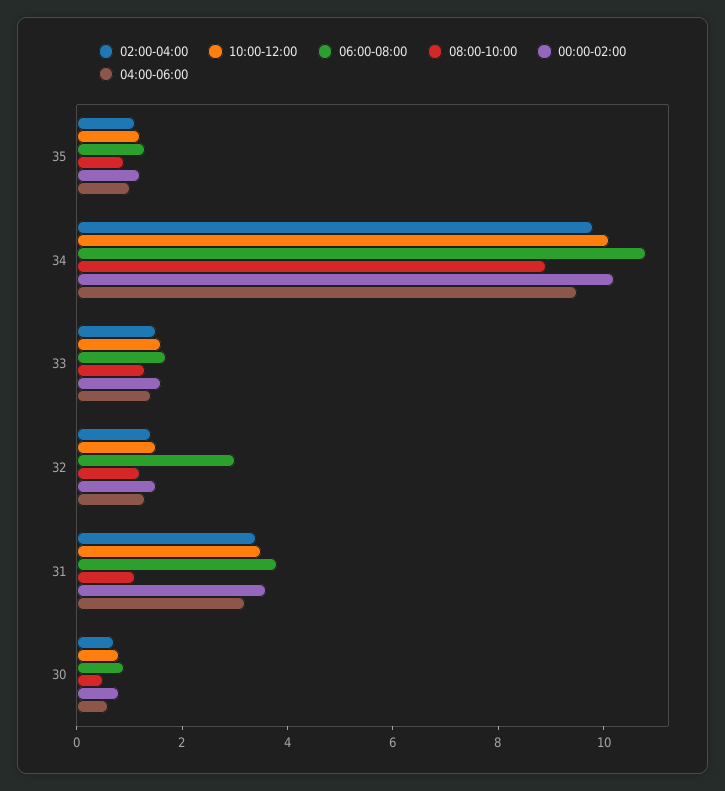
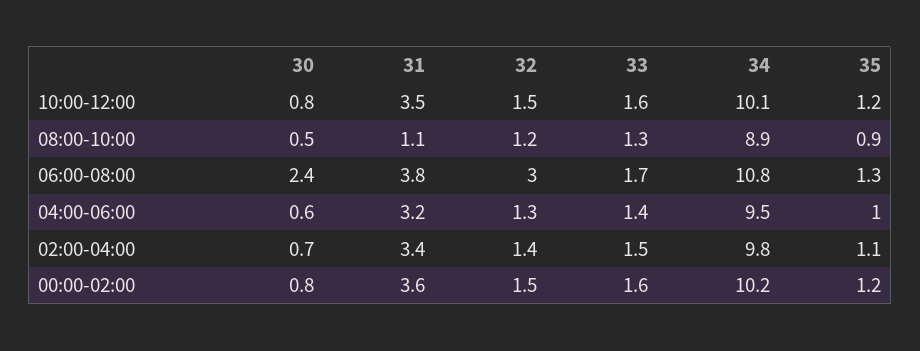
  {
    "02:00-04:00": {
      "35": 1.1,
      "34": 9.8,
      "33": 1.5,
      "32": 1.4,
      "31": 3.4,
      "30": 0.7
    },
    "10:00-12:00": {
      "35": 1.2,
      "34": 10.1,
      "33": 1.6,
      "32": 1.5,
      "31": 3.5,
      "30": 0.8
    },
    "06:00-08:00": {
      "35": 1.3,
      "34": 10.8,
      "33": 1.7,
      "32": 3,
      "31": 3.8,
-     "30": 1
+     "30": 2.4
    },
    "08:00-10:00": {
      "35": 0.9,
      "34": 8.9,
      "33": 1.3,
      "32": 1.2,
      "31": 1.1,
      "30": 0.5
    },
    "00:00-02:00": {
      "35": 1.2,
      "34": 10.2,
      "33": 1.6,
      "32": 1.5,
      "31": 3.6,
      "30": 0.8
    },
    "04:00-06:00": {
      "35": 1,
      "34": 9.5,
      "33": 1.4,
      "32": 1.3,
      "31": 3.2,
      "30": 0.6
    }
  }

